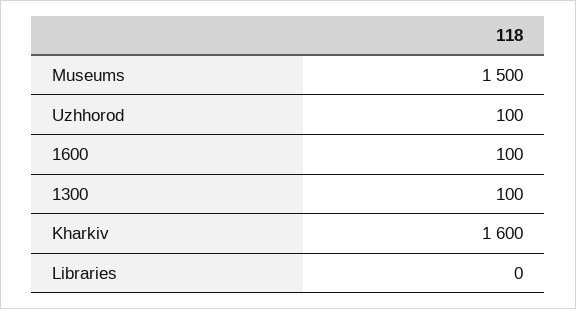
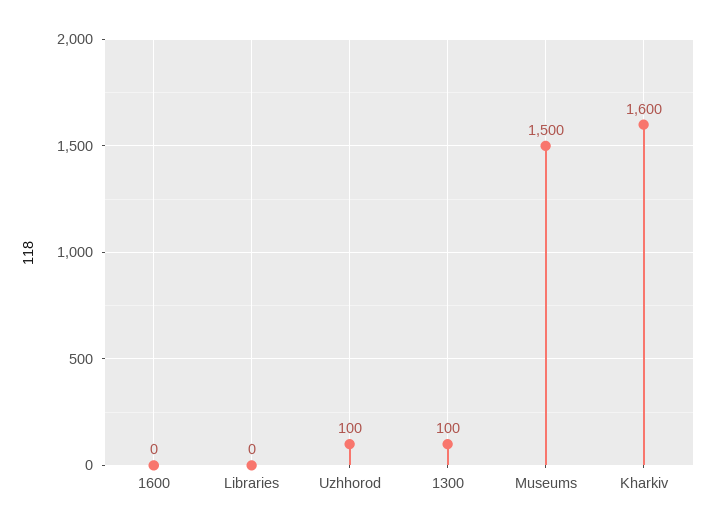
  {
    "Museums": 1500,
    "Uzhhorod": 100,
-   "1600": 100,
+   "1600": 0,
    "1300": 100,
    "Kharkiv": 1600,
    "Libraries": 0
  }

